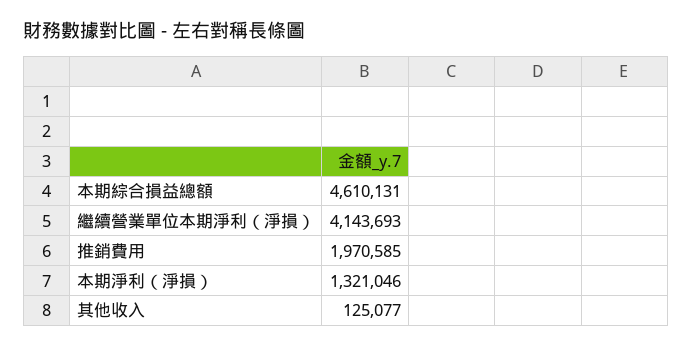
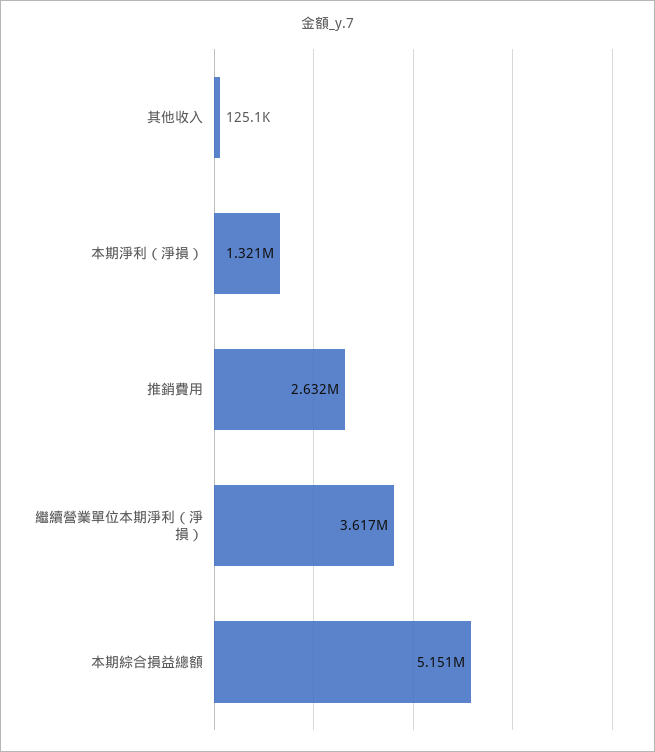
  {
-   "本期綜合損益總額": 4610131,
+   "本期綜合損益總額": 5151000,
-   "繼續營業單位本期淨利（淨損）": 4143693,
+   "繼續營業單位本期淨利（淨損）": 3617000,
-   "推銷費用": 1970585,
+   "推銷費用": 2632000,
    "本期淨利（淨損）": 1321046,
    "其他收入": 125077
  }

